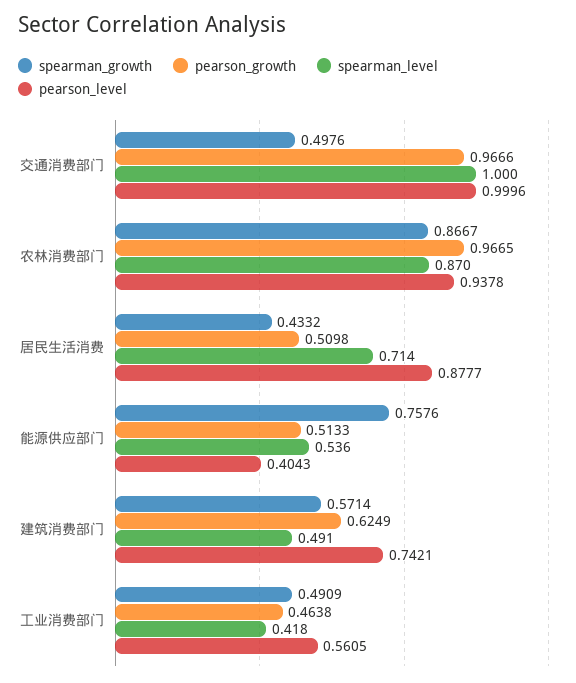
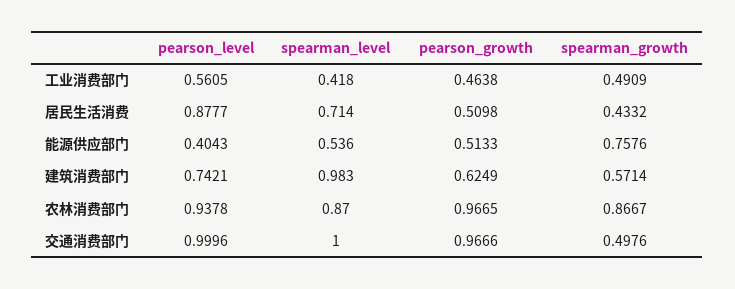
  {
    "spearman_growth": {
      "交通消费部门": 0.4976,
      "农林消费部门": 0.8667,
      "居民生活消费": 0.4332,
      "能源供应部门": 0.7576,
      "建筑消费部门": 0.5714,
      "工业消费部门": 0.4909
    },
    "pearson_growth": {
      "交通消费部门": 0.9666,
      "农林消费部门": 0.9665,
      "居民生活消费": 0.5098,
      "能源供应部门": 0.5133,
      "建筑消费部门": 0.6249,
      "工业消费部门": 0.4638
    },
    "spearman_level": {
      "交通消费部门": 1,
      "农林消费部门": 0.87,
      "居民生活消费": 0.714,
      "能源供应部门": 0.536,
-     "建筑消费部门": 0.491,
+     "建筑消费部门": 0.983,
      "工业消费部门": 0.418
    },
    "pearson_level": {
      "交通消费部门": 0.9996,
      "农林消费部门": 0.9378,
      "居民生活消费": 0.8777,
      "能源供应部门": 0.4043,
      "建筑消费部门": 0.7421,
      "工业消费部门": 0.5605
    }
  }

